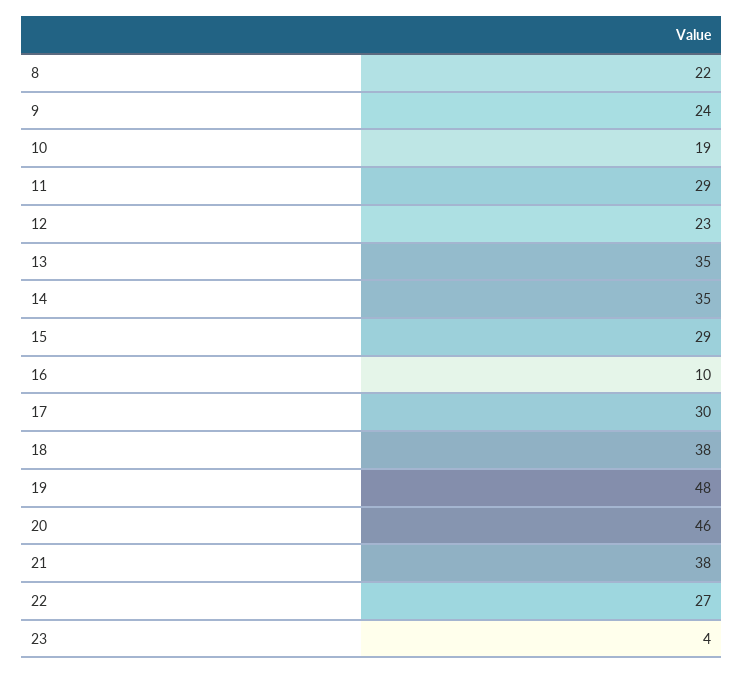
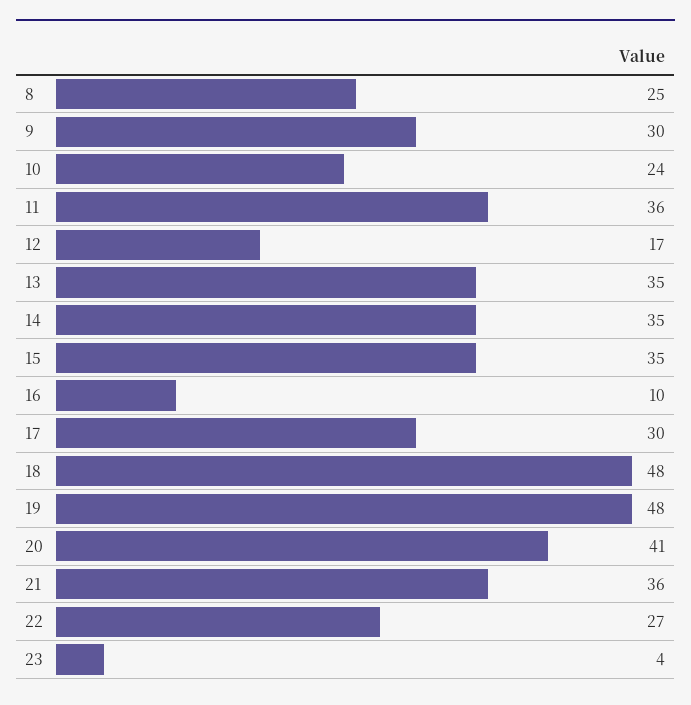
  {
-   "8": 22,
+   "8": 25,
-   "9": 24,
+   "9": 30,
-   "10": 19,
+   "10": 24,
-   "11": 29,
+   "11": 36,
-   "12": 23,
+   "12": 17,
    "13": 35,
    "14": 35,
-   "15": 29,
+   "15": 35,
    "16": 10,
    "17": 30,
-   "18": 38,
+   "18": 48,
    "19": 48,
-   "20": 46,
+   "20": 41,
-   "21": 38,
+   "21": 36,
    "22": 27,
    "23": 4
  }

